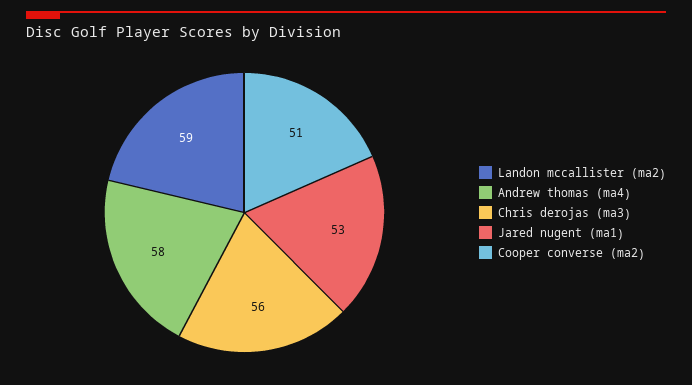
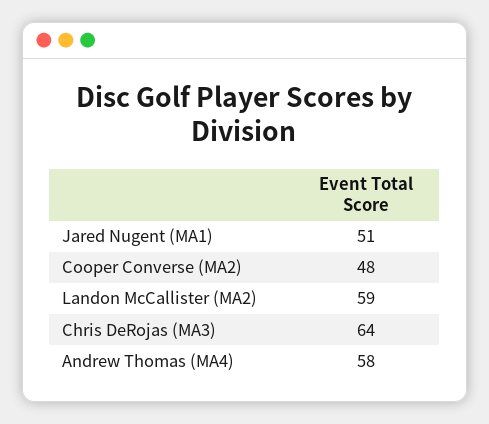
  {
    "Landon mccallister (ma2)": 59,
    "Andrew thomas (ma4)": 58,
-   "Chris derojas (ma3)": 56,
+   "Chris derojas (ma3)": 64,
-   "Jared nugent (ma1)": 53,
+   "Jared nugent (ma1)": 51,
-   "Cooper converse (ma2)": 51
+   "Cooper converse (ma2)": 48
  }

